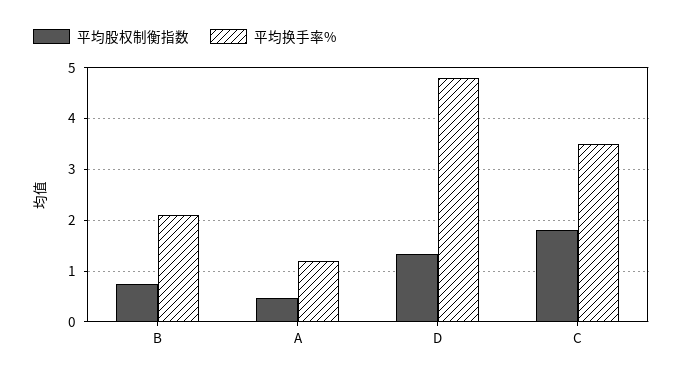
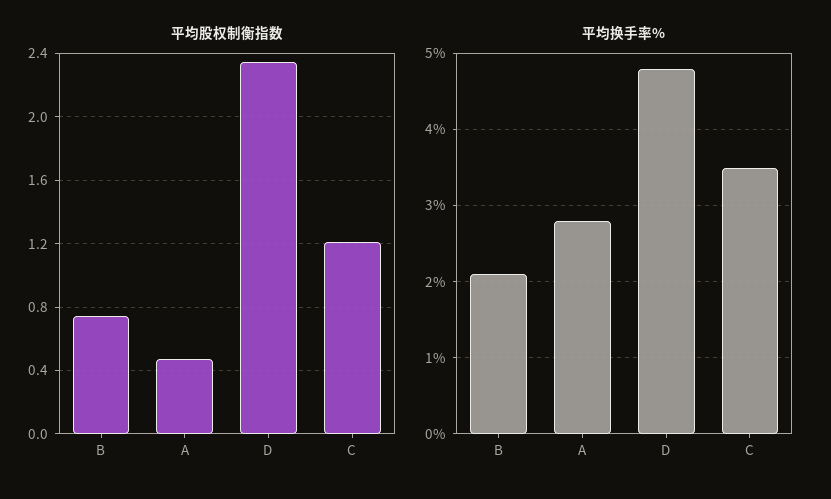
  {
    "平均股权制衡指数": {
      "B": 0.75,
      "A": 0.5,
-     "D": 1.4,
+     "D": 2.35,
-     "C": 1.8
+     "C": 1.2
    },
    "平均换手率%": {
      "B": 2.1,
-     "A": 1.2,
+     "A": 2.8,
      "D": 4.8,
      "C": 3.5
    }
  }

